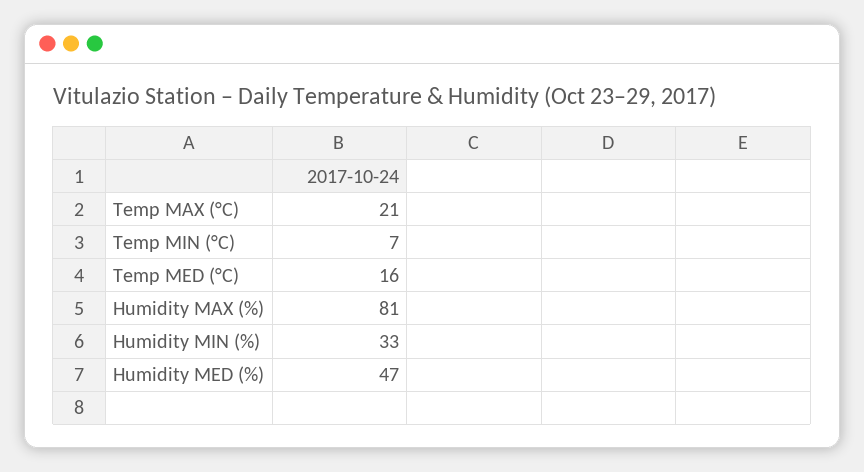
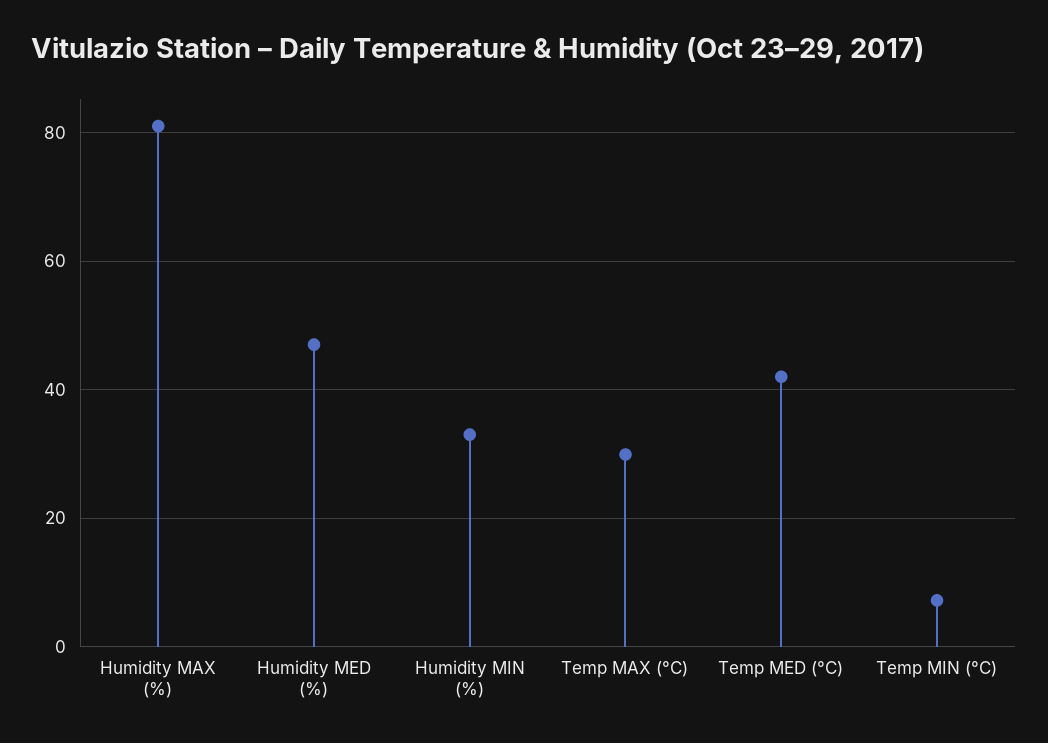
  {
-   "Temp MAX (°C)": 21,
+   "Temp MAX (°C)": 30,
    "Temp MIN (°C)": 7,
-   "Temp MED (°C)": 16,
+   "Temp MED (°C)": 42,
    "Humidity MAX (%)": 81,
    "Humidity MIN (%)": 33,
    "Humidity MED (%)": 47
  }

